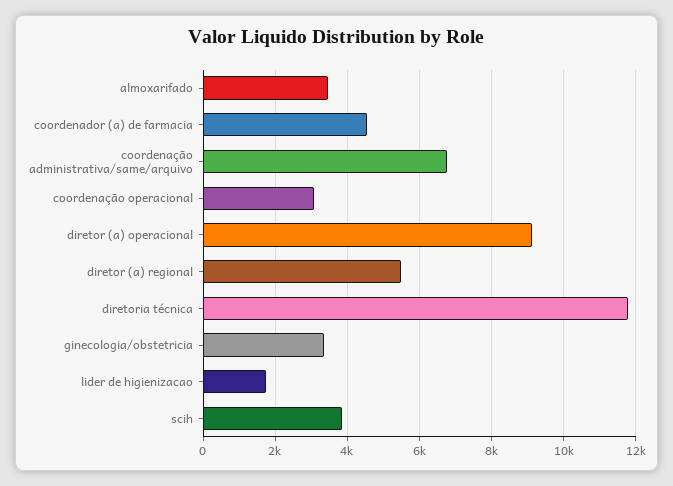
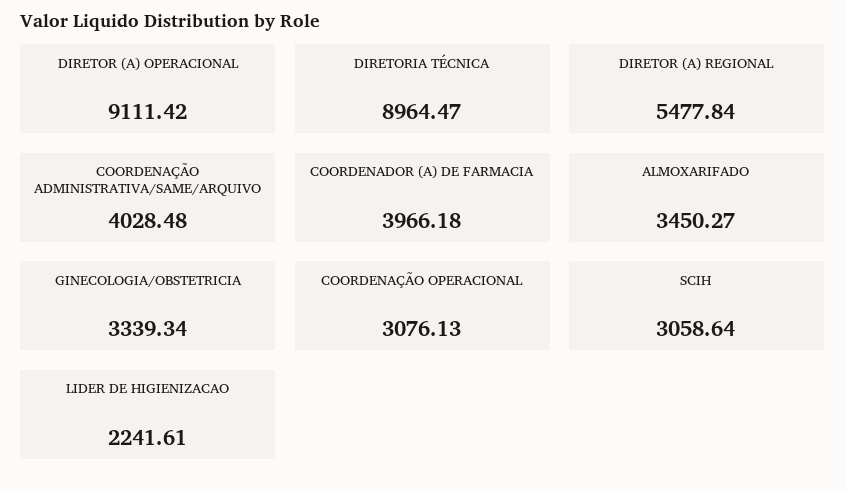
  {
    "almoxarifado": 3450.27,
-   "coordenador (a) de farmacia": 4600,
+   "coordenador (a) de farmacia": 3966.18,
-   "coordenação administrativa/same/arquivo": 6800,
+   "coordenação administrativa/same/arquivo": 4028.48,
    "coordenação operacional": 3076.13,
    "diretor (a) operacional": 9111.42,
    "diretor (a) regional": 5477.84,
-   "diretoria técnica": 11800,
+   "diretoria técnica": 8964.47,
    "ginecologia/obstetricia": 3339.34,
-   "lider de higienizacao": 1800,
+   "lider de higienizacao": 2241.61,
-   "scih": 3800
+   "scih": 3058.64
  }

